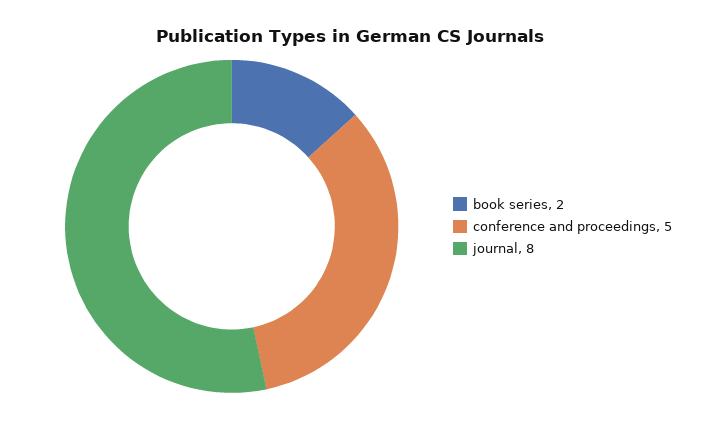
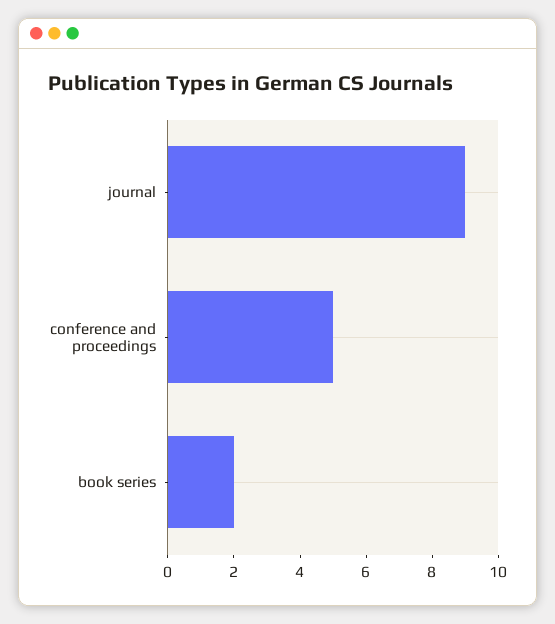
  {
    "book series": 2,
    "conference and proceedings": 5,
-   "journal": 8
+   "journal": 9
  }

